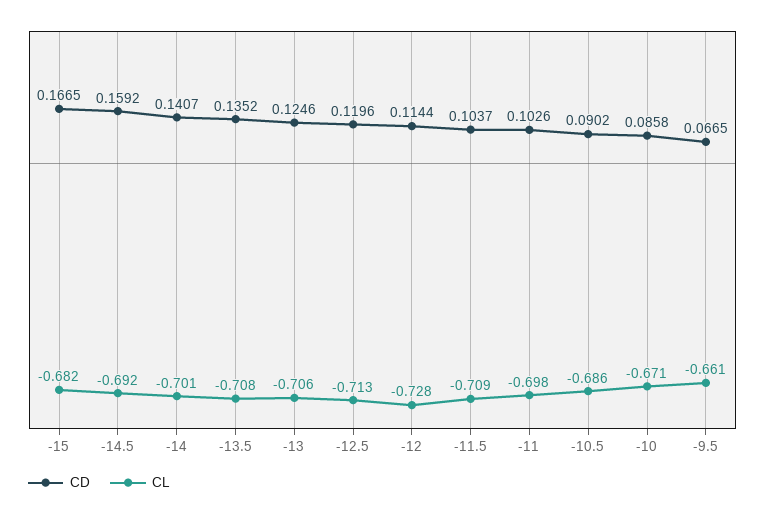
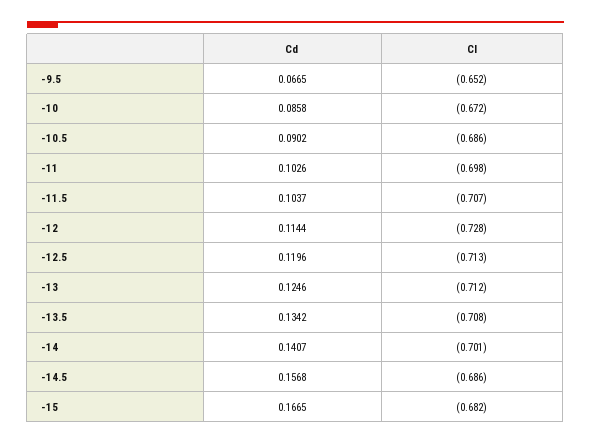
  {
    "CD": {
      "-15": 0.1665,
-     "-14.5": 0.1592,
+     "-14.5": 0.1568,
      "-14": 0.1407,
-     "-13.5": 0.1352,
+     "-13.5": 0.1342,
      "-13": 0.1246,
      "-12.5": 0.1196,
      "-12": 0.1144,
      "-11.5": 0.1037,
      "-11": 0.1026,
      "-10.5": 0.0902,
      "-10": 0.0858,
      "-9.5": 0.0665
    },
    "CL": {
      "-15": -0.682,
-     "-14.5": -0.692,
+     "-14.5": -0.686,
      "-14": -0.701,
      "-13.5": -0.708,
-     "-13": -0.706,
+     "-13": -0.712,
      "-12.5": -0.713,
      "-12": -0.728,
-     "-11.5": -0.709,
+     "-11.5": -0.707,
      "-11": -0.698,
      "-10.5": -0.686,
-     "-10": -0.671,
+     "-10": -0.672,
-     "-9.5": -0.661
+     "-9.5": -0.652
    }
  }

